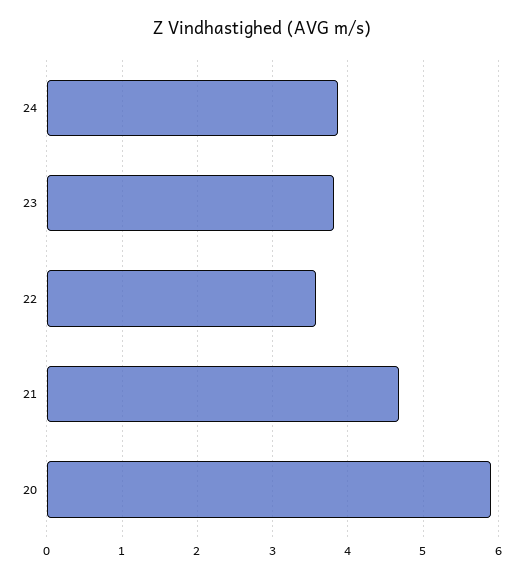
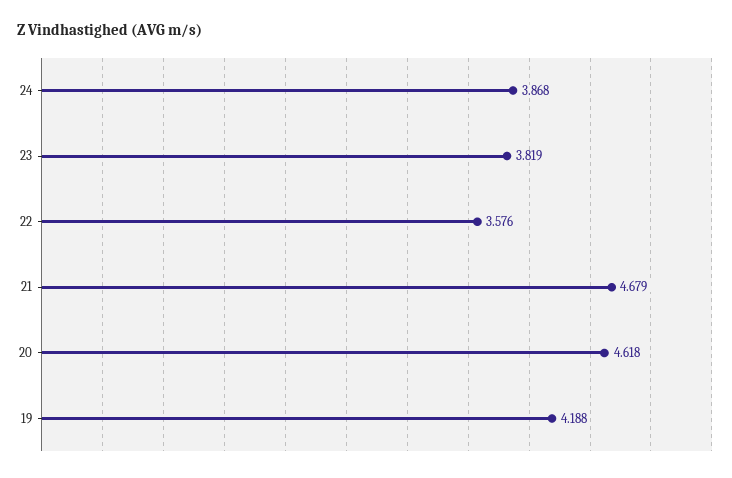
  {
    "24": 3.868,
    "23": 3.819,
    "22": 3.576,
    "21": 4.679,
-   "20": 5.9
+   "20": 4.618,
+   "19": 4.188
  }

